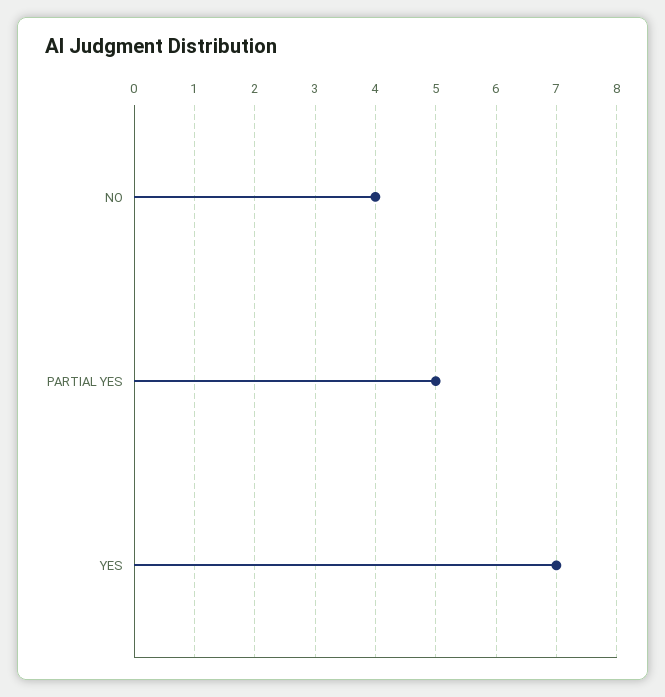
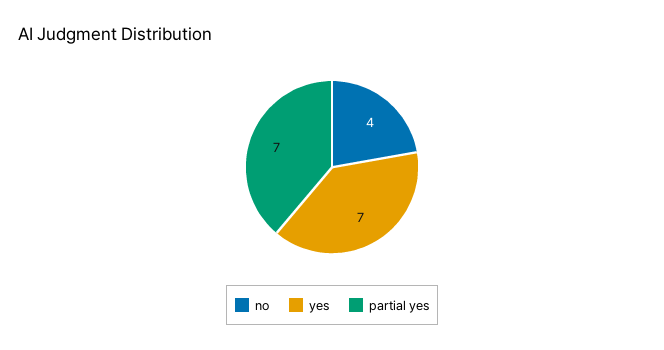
  {
    "NO": 4,
-   "PARTIAL YES": 5,
+   "PARTIAL YES": 7,
    "YES": 7
  }

